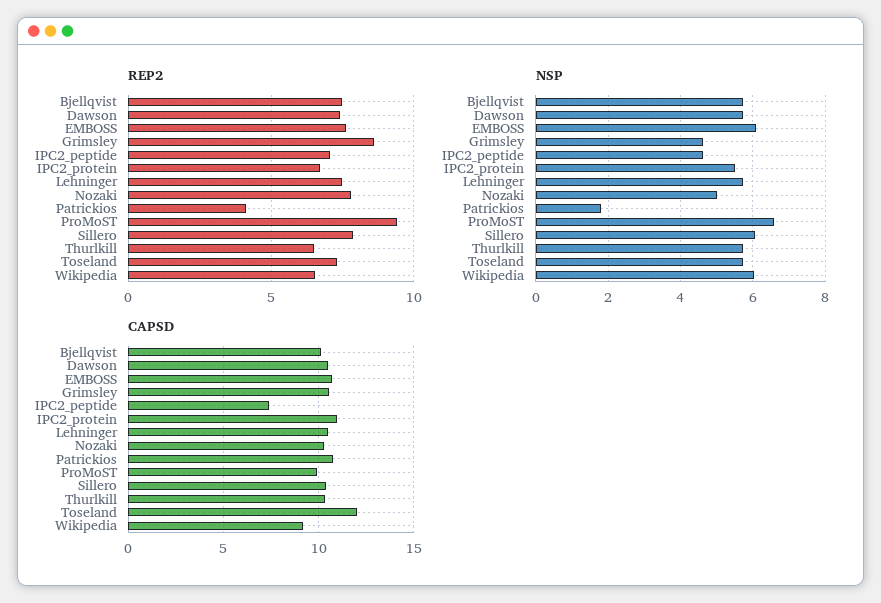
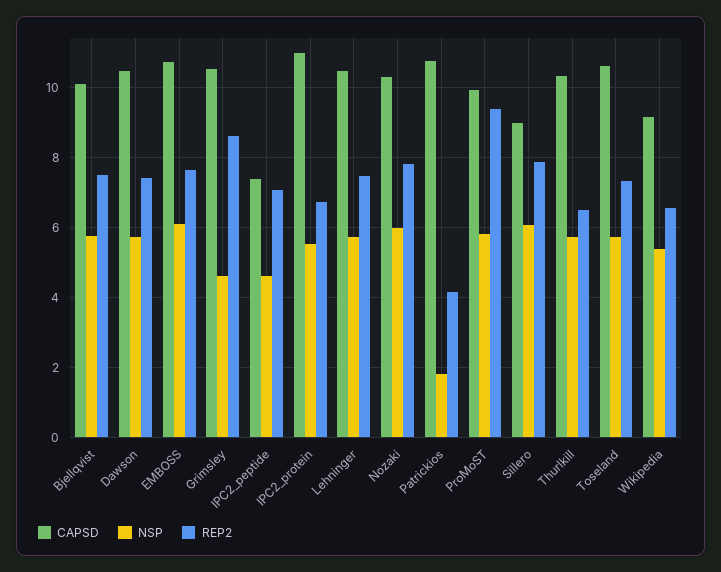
  {
    "REP2": {
      "Bjellqvist": 7.6,
      "Dawson": 7.4,
      "EMBOSS": 7.6,
      "Grimsley": 8.6,
      "IPC2_peptide": 7,
      "IPC2_protein": 6.8,
      "Lehninger": 7.4,
      "Nozaki": 7.8,
      "Patrickios": 4.2,
      "ProMoST": 9.4,
      "Sillero": 7.8,
      "Thurlkill": 6.6,
      "Toseland": 7.4,
      "Wikipedia": 6.6
    },
    "NSP": {
      "Bjellqvist": 5.8,
      "Dawson": 5.8,
      "EMBOSS": 6.2,
      "Grimsley": 4.6,
      "IPC2_peptide": 4.6,
      "IPC2_protein": 5.6,
      "Lehninger": 5.8,
-     "Nozaki": 5,
+     "Nozaki": 6,
      "Patrickios": 1.8,
-     "ProMoST": 6.6,
+     "ProMoST": 5.8,
      "Sillero": 6,
      "Thurlkill": 5.8,
      "Toseland": 5.8,
-     "Wikipedia": 6
+     "Wikipedia": 5.4
    },
    "CAPSD": {
      "Bjellqvist": 10.2,
      "Dawson": 10.4,
      "EMBOSS": 10.8,
      "Grimsley": 10.6,
      "IPC2_peptide": 7.4,
      "IPC2_protein": 11,
      "Lehninger": 10.4,
      "Nozaki": 10.2,
      "Patrickios": 10.8,
      "ProMoST": 10,
-     "Sillero": 10.5,
+     "Sillero": 9,
      "Thurlkill": 10.4,
-     "Toseland": 12,
+     "Toseland": 10.6,
      "Wikipedia": 9.2
    }
  }

